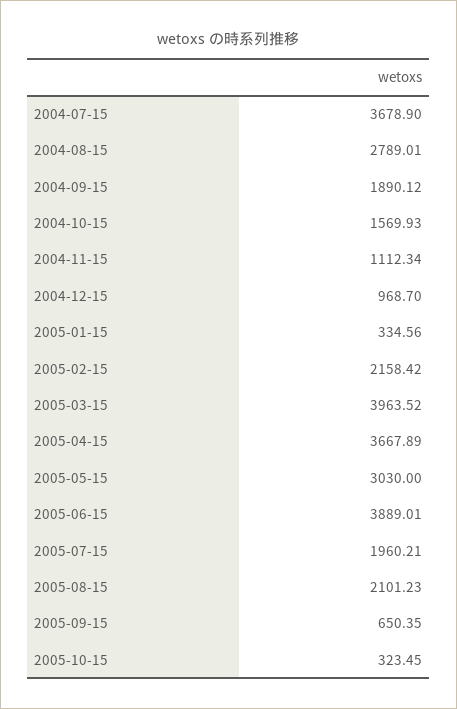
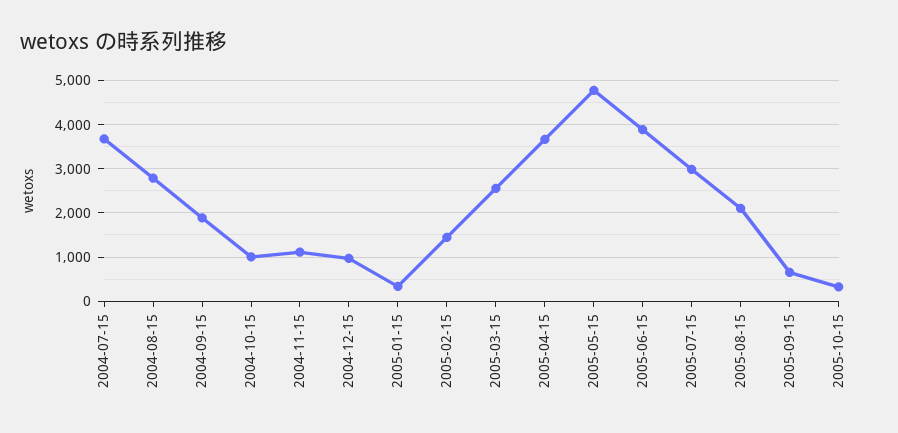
  {
    "2004-07-15": 3678.9,
    "2004-08-15": 2789.01,
    "2004-09-15": 1890.12,
-   "2004-10-15": 1569.93,
+   "2004-10-15": 1000,
    "2004-11-15": 1112.34,
    "2004-12-15": 968.7,
    "2005-01-15": 334.56,
-   "2005-02-15": 2158.42,
+   "2005-02-15": 1400,
-   "2005-03-15": 3963.52,
+   "2005-03-15": 2600,
    "2005-04-15": 3667.89,
-   "2005-05-15": 3030,
+   "2005-05-15": 4800,
    "2005-06-15": 3889.01,
-   "2005-07-15": 1960.21,
+   "2005-07-15": 3000,
    "2005-08-15": 2101.23,
    "2005-09-15": 650.35,
    "2005-10-15": 323.45
  }

